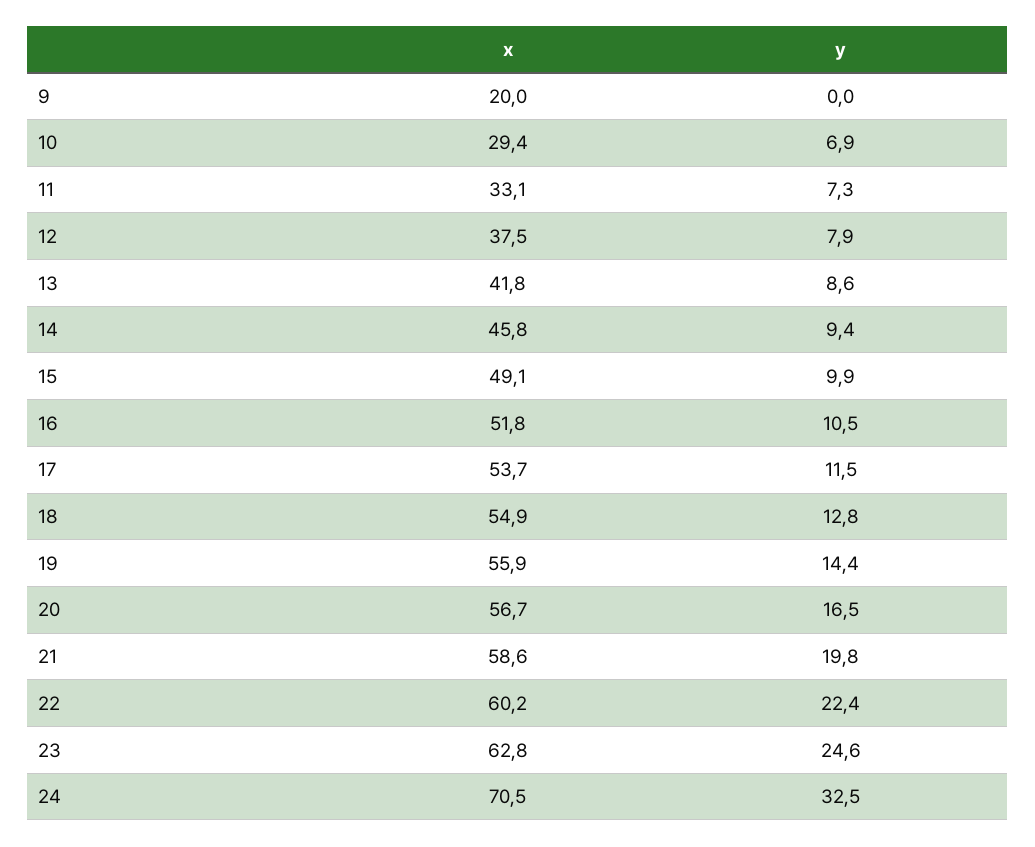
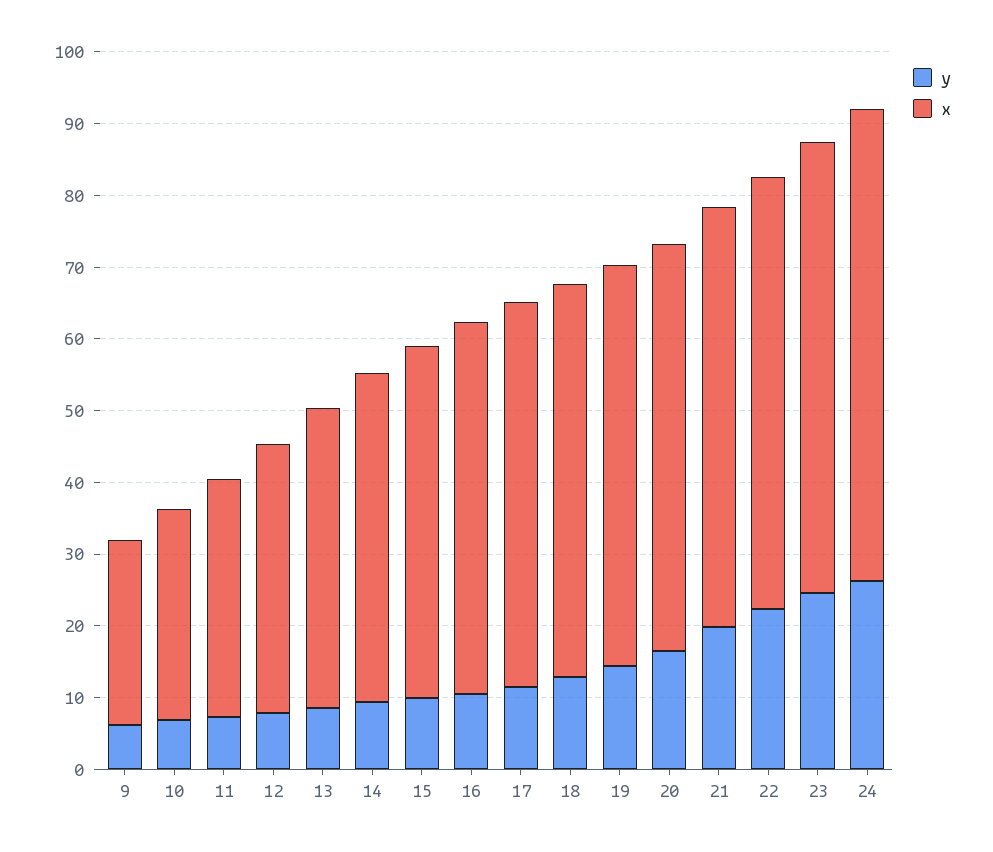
  {
    "x": {
-     "9": 20,
+     "9": 26,
      "10": 29.4,
      "11": 33.1,
      "12": 37.5,
      "13": 41.8,
      "14": 45.8,
      "15": 49.1,
      "16": 51.8,
      "17": 53.7,
      "18": 54.9,
      "19": 55.9,
      "20": 56.7,
      "21": 58.6,
      "22": 60.2,
      "23": 62.8,
-     "24": 70.5
+     "24": 66
    },
    "y": {
-     "9": 0,
+     "9": 6,
      "10": 6.9,
      "11": 7.3,
      "12": 7.9,
      "13": 8.6,
      "14": 9.4,
      "15": 9.9,
      "16": 10.5,
      "17": 11.5,
      "18": 12.8,
      "19": 14.4,
      "20": 16.5,
      "21": 19.8,
      "22": 22.4,
      "23": 24.6,
-     "24": 32.5
+     "24": 26
    }
  }

